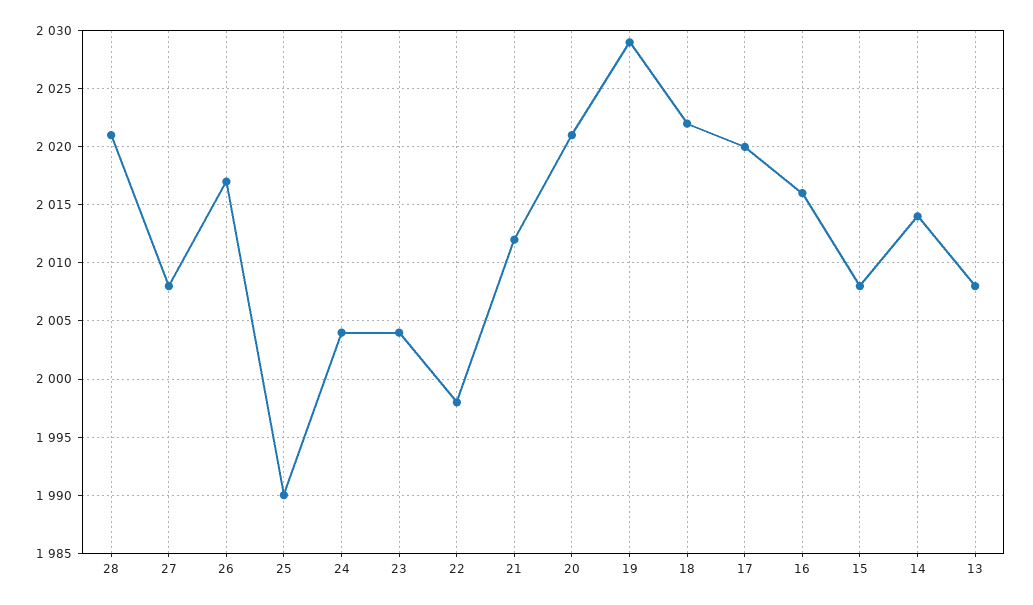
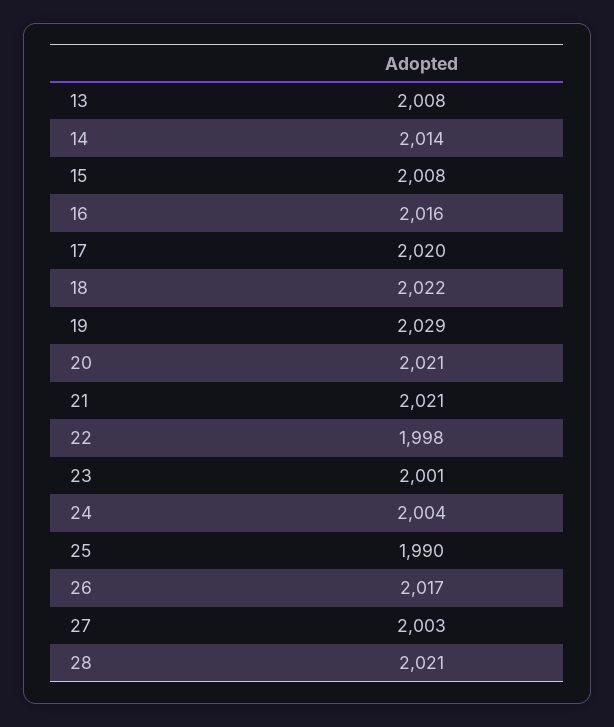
  {
    "28": 2021,
-   "27": 2008,
+   "27": 2003,
    "26": 2017,
    "25": 1990,
    "24": 2004,
-   "23": 2004,
+   "23": 2001,
    "22": 1998,
-   "21": 2012,
+   "21": 2021,
    "20": 2021,
    "19": 2029,
    "18": 2022,
    "17": 2020,
    "16": 2016,
    "15": 2008,
    "14": 2014,
    "13": 2008
  }

